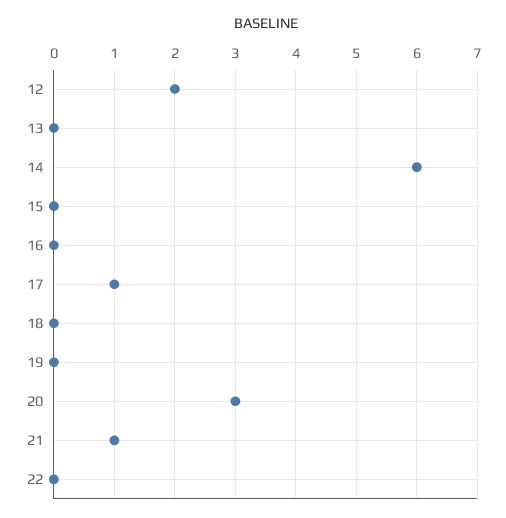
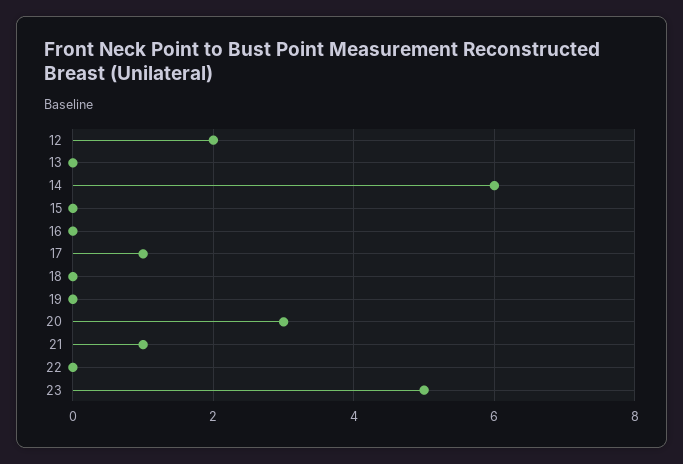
  {
    "12": 2,
    "13": 0,
    "14": 6,
    "15": 0,
    "16": 0,
    "17": 1,
    "18": 0,
    "19": 0,
    "20": 3,
    "21": 1,
-   "22": 0
+   "22": 0,
+   "23": 5
  }

